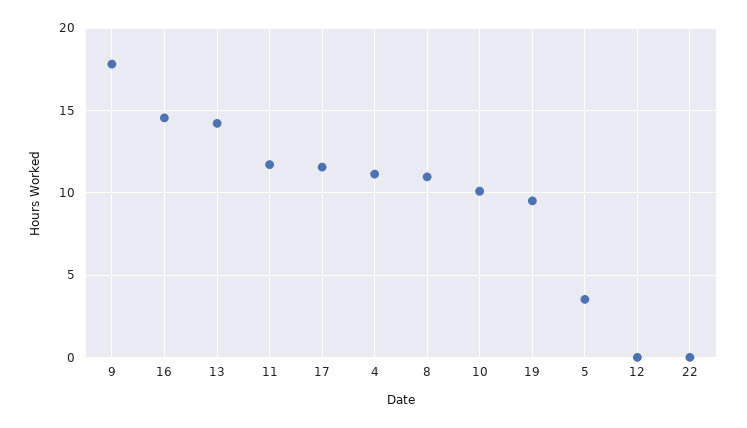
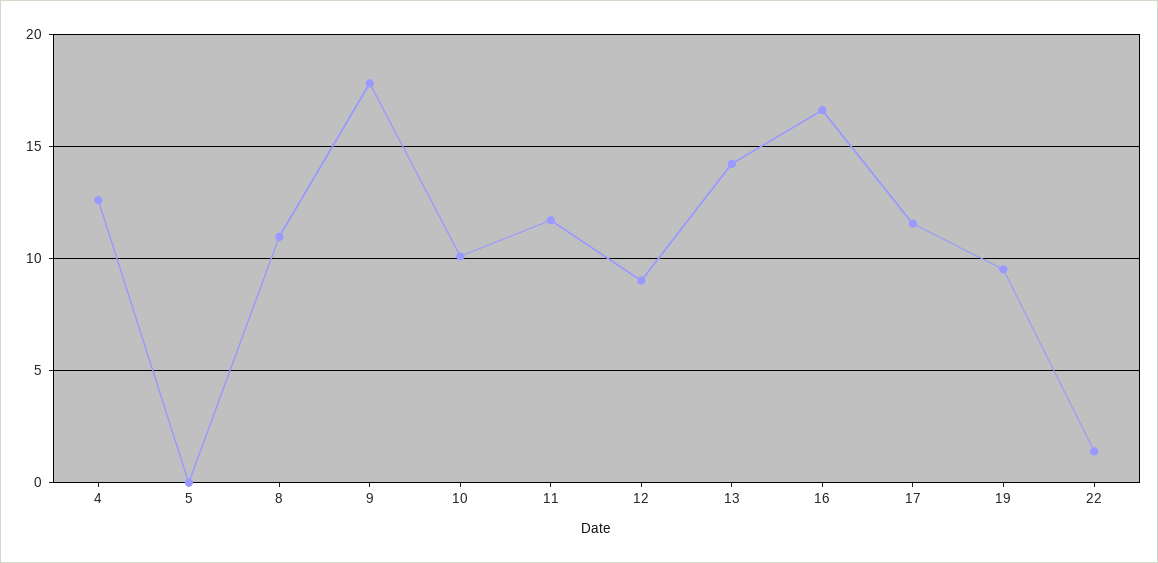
  {
    "9": 18,
-   "16": 14.5,
+   "16": 16.5,
    "13": 14,
    "11": 11.5,
    "17": 11.5,
-   "4": 11,
+   "4": 12.5,
    "8": 11,
    "10": 10,
    "19": 9.5,
-   "5": 3.5,
+   "5": 0,
-   "12": 0,
+   "12": 9,
-   "22": 0
+   "22": 1.5
  }

